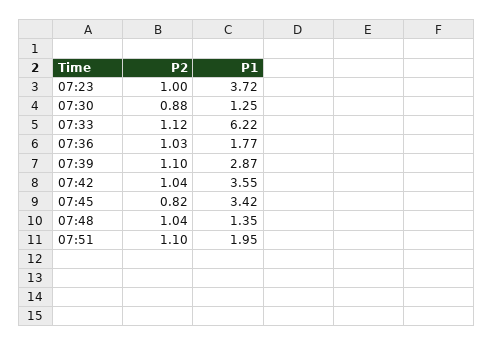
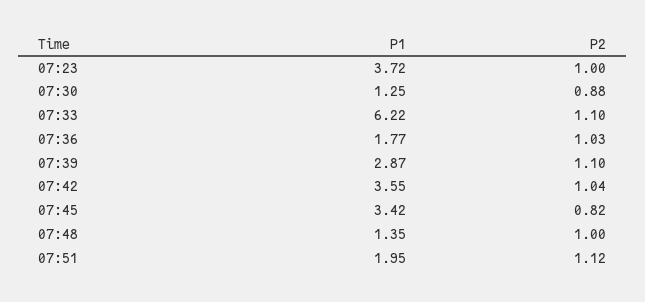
  {
    "P2": {
      "07:23": 1,
      "07:30": 0.88,
-     "07:33": 1.12,
+     "07:33": 1.1,
      "07:36": 1.03,
      "07:39": 1.1,
      "07:42": 1.04,
      "07:45": 0.82,
-     "07:48": 1.04,
+     "07:48": 1,
-     "07:51": 1.1
+     "07:51": 1.12
    },
    "P1": {
      "07:23": 3.72,
      "07:30": 1.25,
      "07:33": 6.22,
      "07:36": 1.77,
      "07:39": 2.87,
      "07:42": 3.55,
      "07:45": 3.42,
      "07:48": 1.35,
      "07:51": 1.95
    }
  }

